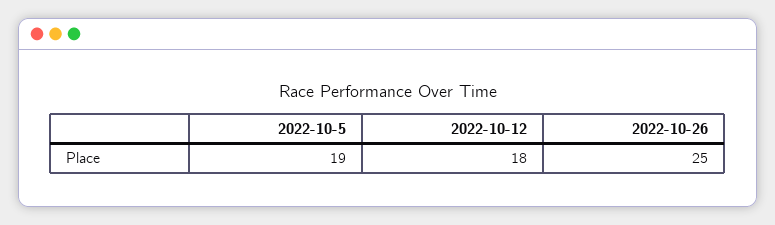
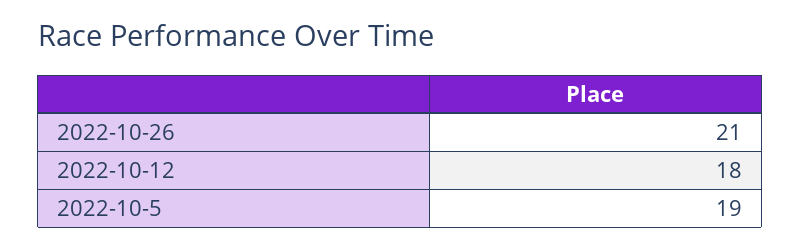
  {
    "2022-10-5": 19,
    "2022-10-12": 18,
-   "2022-10-26": 25
+   "2022-10-26": 21
  }

